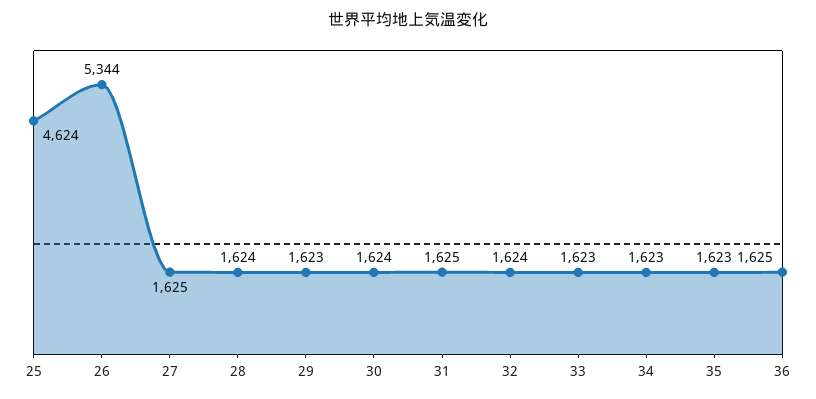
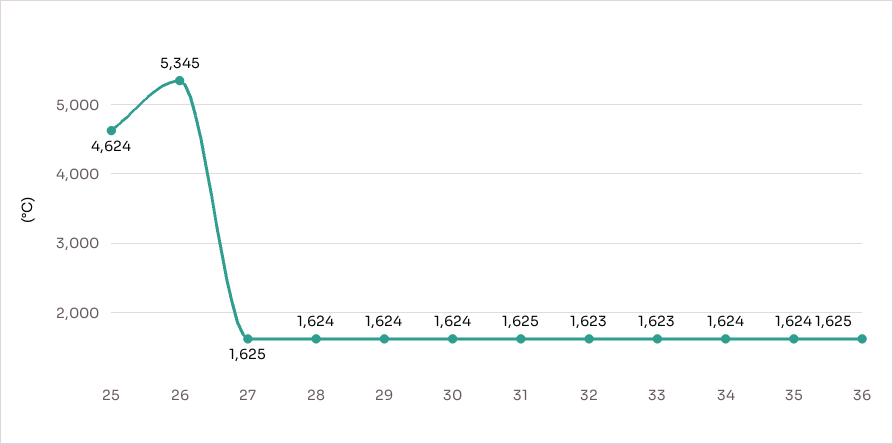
  {
    "25": 4624,
-   "26": 5344,
+   "26": 5345,
    "27": 1625,
    "28": 1624,
-   "29": 1623,
+   "29": 1624,
    "30": 1624,
    "31": 1625,
-   "32": 1624,
+   "32": 1623,
    "33": 1623,
-   "34": 1623,
+   "34": 1624,
-   "35": 1623,
+   "35": 1624,
    "36": 1625
  }

